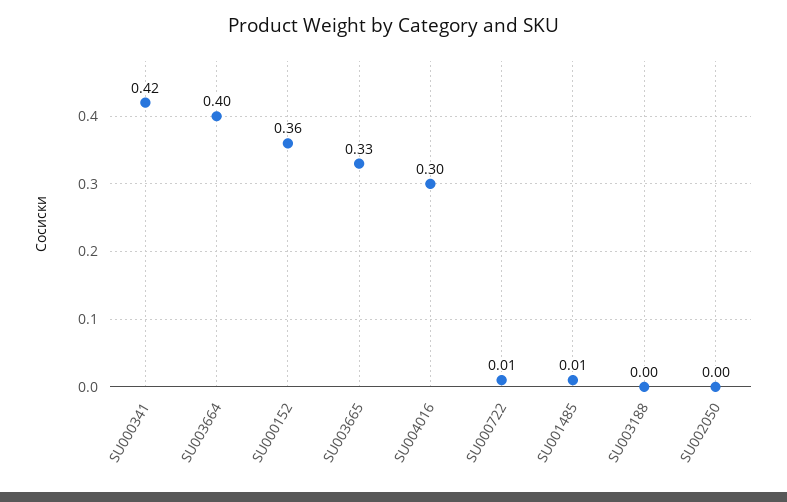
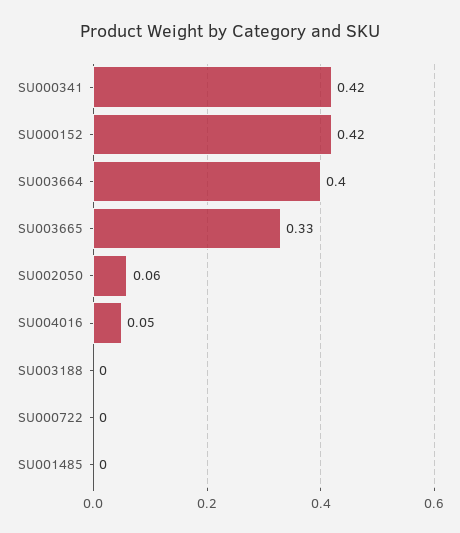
  {
    "SU000341": 0.42,
    "SU003664": 0.4,
-   "SU000152": 0.36,
+   "SU000152": 0.42,
    "SU003665": 0.33,
-   "SU004016": 0.3,
+   "SU004016": 0.05,
-   "SU000722": 0.01,
+   "SU000722": 0,
-   "SU001485": 0.01,
+   "SU001485": 0,
    "SU003188": 0,
-   "SU002050": 0
+   "SU002050": 0.06
  }

